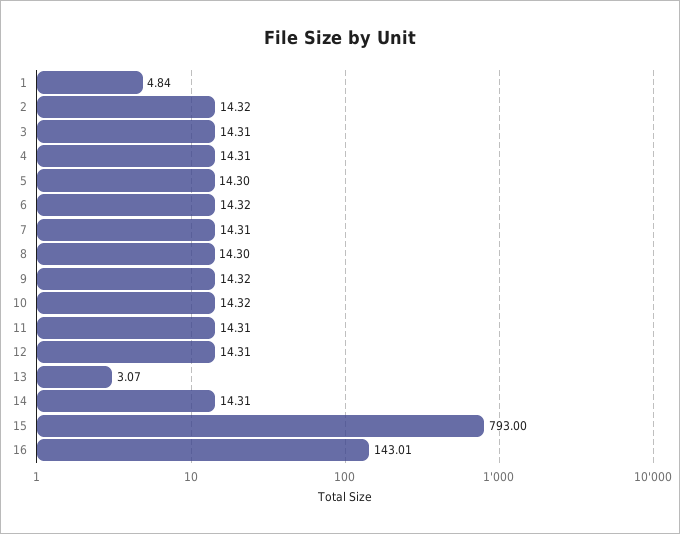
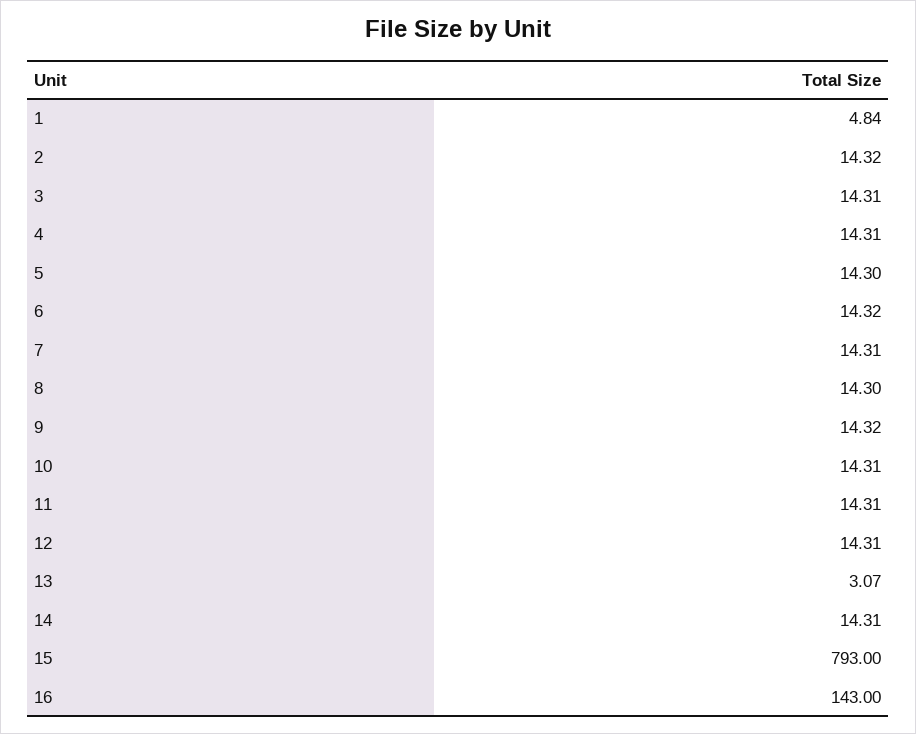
  {
    "1": 4.84,
    "2": 14.32,
    "3": 14.31,
    "4": 14.31,
    "5": 14.3,
    "6": 14.32,
    "7": 14.31,
    "8": 14.3,
    "9": 14.32,
-   "10": 14.32,
+   "10": 14.31,
    "11": 14.31,
    "12": 14.31,
    "13": 3.07,
    "14": 14.31,
    "15": 793,
-   "16": 143.01
+   "16": 143
  }

